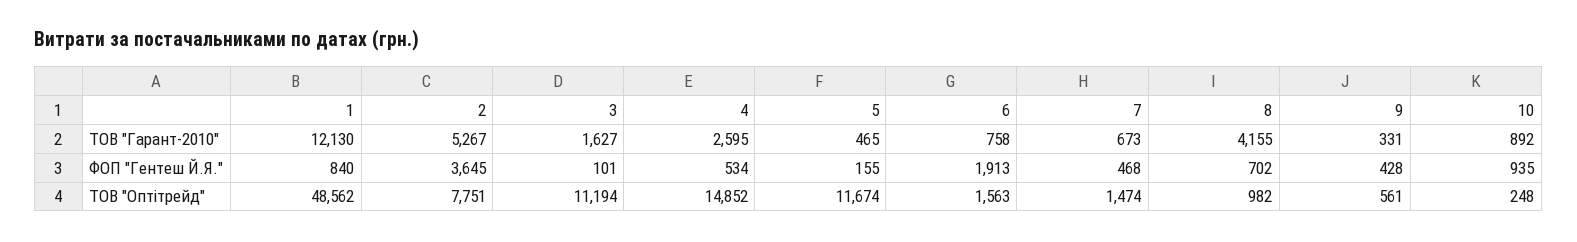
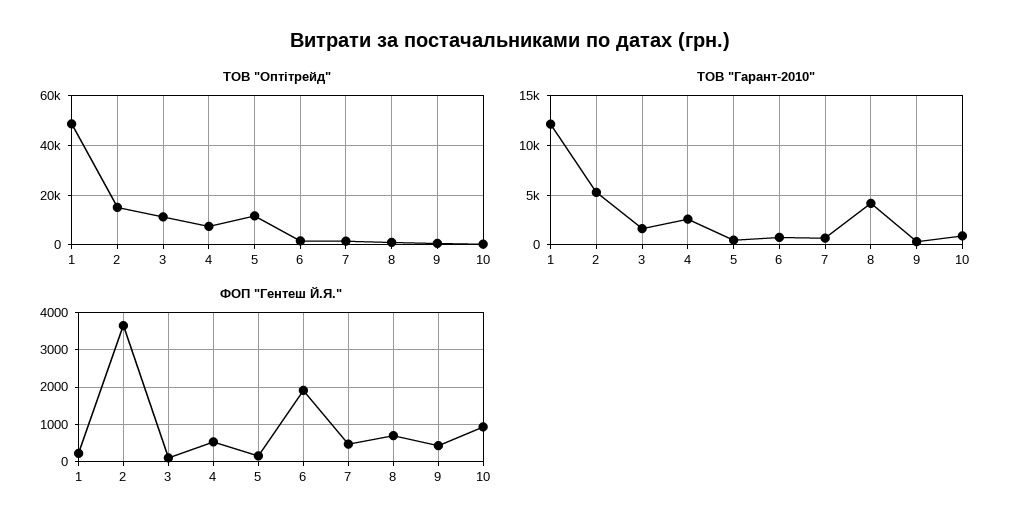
  {
    "ТОВ \"Гарант-2010\"": {
      "1": 12130,
      "2": 5267,
      "3": 1627,
      "4": 2595,
      "5": 465,
      "6": 758,
      "7": 673,
      "8": 4155,
      "9": 331,
      "10": 892
    },
    "ФОП \"Гентеш Й.Я.\"": {
-     "1": 840,
+     "1": 200,
      "2": 3645,
      "3": 101,
      "4": 534,
      "5": 155,
      "6": 1913,
      "7": 468,
      "8": 702,
      "9": 428,
      "10": 935
    },
    "ТОВ \"Оптітрейд\"": {
      "1": 48562,
-     "2": 7751,
+     "2": 15000,
      "3": 11194,
-     "4": 14852,
+     "4": 7500,
      "5": 11674,
      "6": 1563,
      "7": 1474,
      "8": 982,
      "9": 561,
      "10": 248
    }
  }

